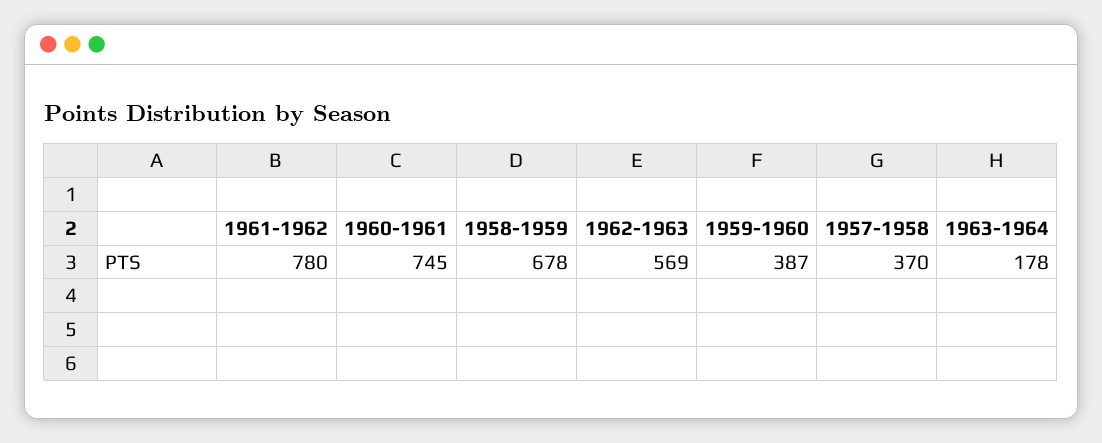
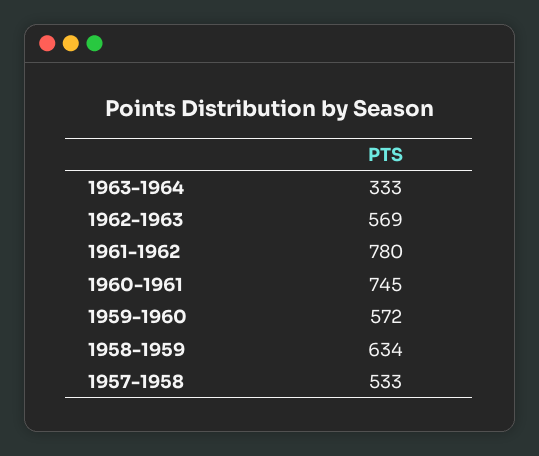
  {
    "1961-1962": 780,
    "1960-1961": 745,
-   "1958-1959": 678,
+   "1958-1959": 634,
    "1962-1963": 569,
-   "1959-1960": 387,
+   "1959-1960": 572,
-   "1957-1958": 370,
+   "1957-1958": 533,
-   "1963-1964": 178
+   "1963-1964": 333
  }

